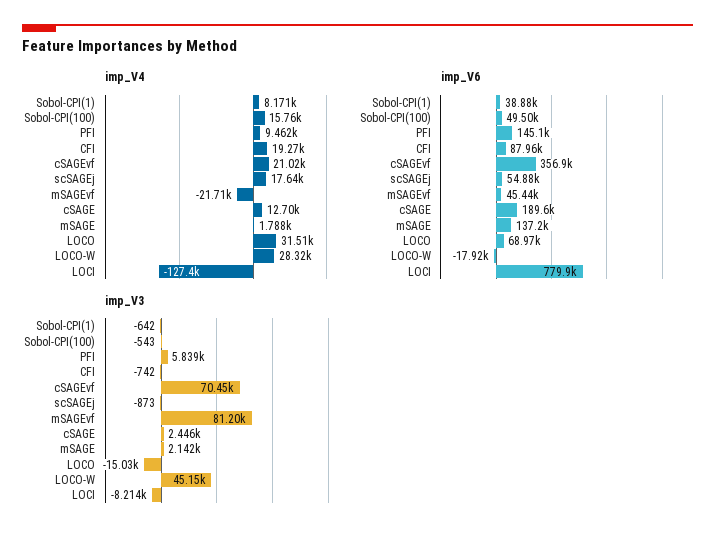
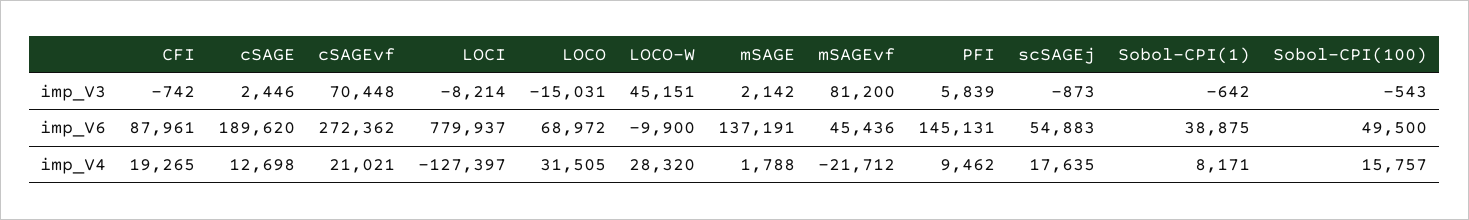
  {
    "imp_V4": {
      "Sobol-CPI(1)": 8171,
      "Sobol-CPI(100)": 15757,
      "PFI": 9462,
      "CFI": 19265,
      "cSAGEvf": 21021,
      "scSAGEj": 17635,
      "mSAGEvf": -21712,
      "cSAGE": 12698,
      "mSAGE": 1788,
      "LOCO": 31505,
      "LOCO-W": 28320,
      "LOCI": -127397
    },
    "imp_V6": {
      "Sobol-CPI(1)": 38875,
      "Sobol-CPI(100)": 49500,
      "PFI": 145131,
      "CFI": 87961,
-     "cSAGEvf": 356900,
+     "cSAGEvf": 272362,
      "scSAGEj": 54883,
      "mSAGEvf": 45436,
      "cSAGE": 189620,
      "mSAGE": 137191,
      "LOCO": 68972,
-     "LOCO-W": -17920,
+     "LOCO-W": -9900,
      "LOCI": 779937
    },
    "imp_V3": {
      "Sobol-CPI(1)": -642,
      "Sobol-CPI(100)": -543,
      "PFI": 5839,
      "CFI": -742,
      "cSAGEvf": 70448,
      "scSAGEj": -873,
      "mSAGEvf": 81200,
      "cSAGE": 2446,
      "mSAGE": 2142,
      "LOCO": -15031,
      "LOCO-W": 45151,
      "LOCI": -8214
    }
  }

